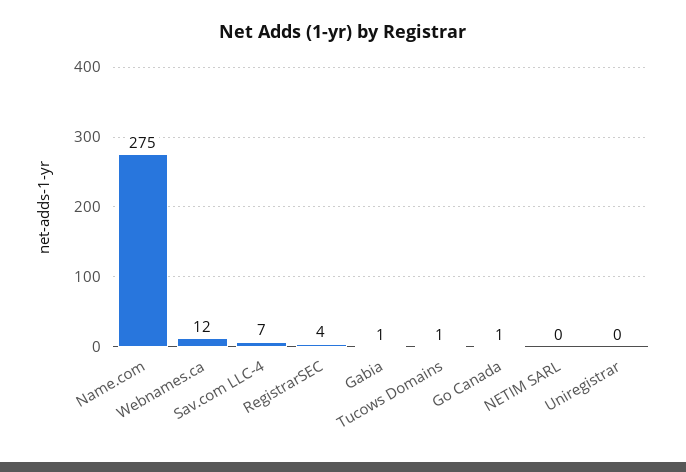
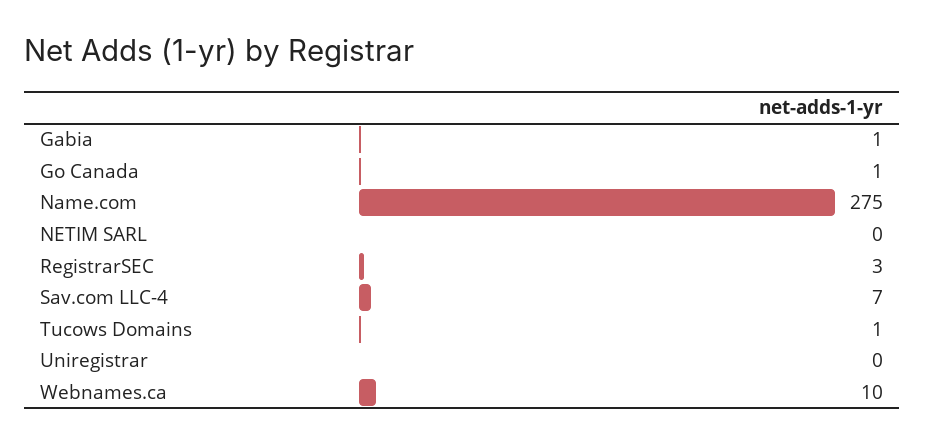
  {
    "Name.com": 275,
-   "Webnames.ca": 12,
+   "Webnames.ca": 10,
    "Sav.com LLC-4": 7,
-   "RegistrarSEC": 4,
+   "RegistrarSEC": 3,
    "Gabia": 1,
    "Tucows Domains": 1,
    "Go Canada": 1,
    "NETIM SARL": 0,
    "Uniregistrar": 0
  }

